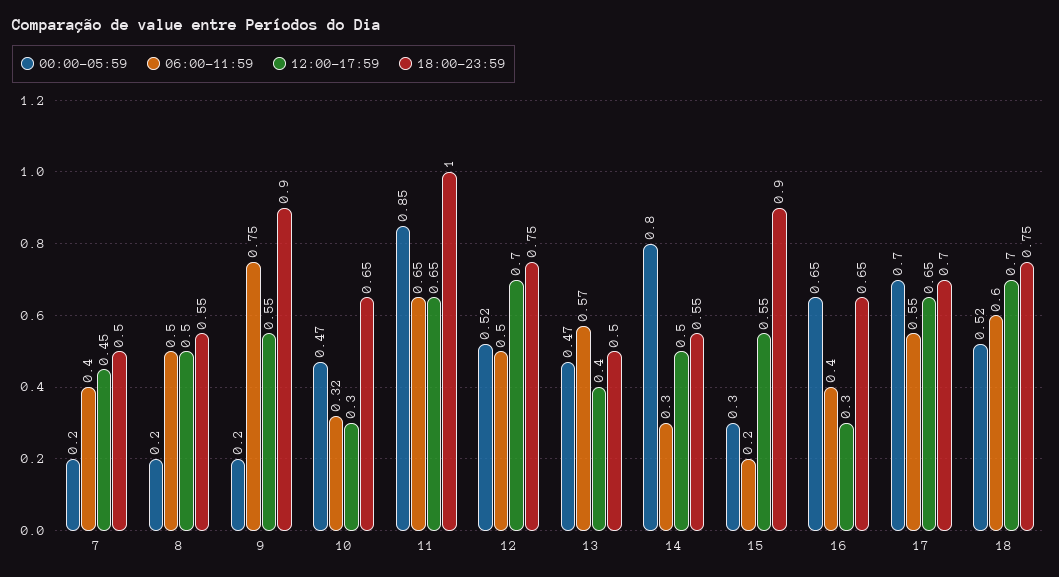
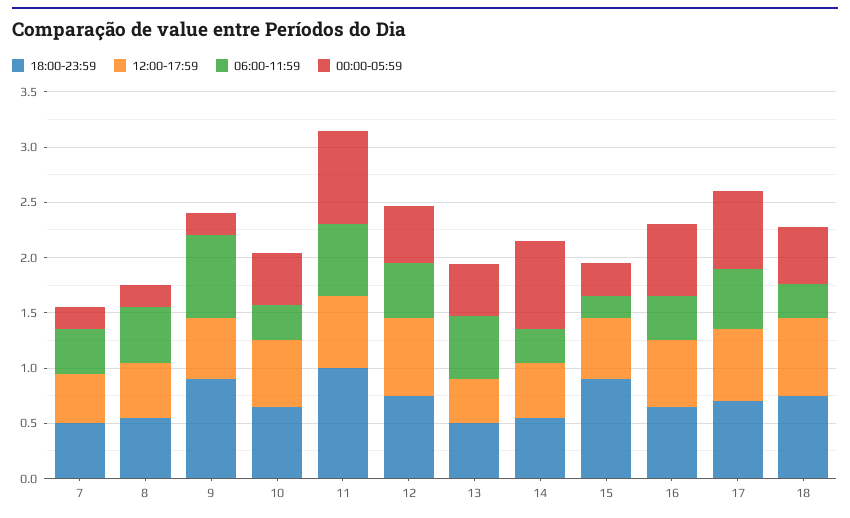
  {
    "00:00-05:59": {
      "7": 0.2,
      "8": 0.2,
      "9": 0.2,
      "10": 0.47,
      "11": 0.85,
      "12": 0.52,
      "13": 0.47,
      "14": 0.8,
      "15": 0.3,
      "16": 0.65,
      "17": 0.7,
      "18": 0.52
    },
    "06:00-11:59": {
      "7": 0.4,
      "8": 0.5,
      "9": 0.75,
      "10": 0.32,
      "11": 0.65,
      "12": 0.5,
      "13": 0.57,
      "14": 0.3,
      "15": 0.2,
      "16": 0.4,
      "17": 0.55,
-     "18": 0.6
+     "18": 0.3
    },
    "12:00-17:59": {
      "7": 0.45,
      "8": 0.5,
      "9": 0.55,
-     "10": 0.3,
+     "10": 0.6,
      "11": 0.65,
      "12": 0.7,
      "13": 0.4,
      "14": 0.5,
      "15": 0.55,
-     "16": 0.3,
+     "16": 0.6,
      "17": 0.65,
      "18": 0.7
    },
    "18:00-23:59": {
      "7": 0.5,
      "8": 0.55,
      "9": 0.9,
      "10": 0.65,
      "11": 1,
      "12": 0.75,
      "13": 0.5,
      "14": 0.55,
      "15": 0.9,
      "16": 0.65,
      "17": 0.7,
      "18": 0.75
    }
  }

